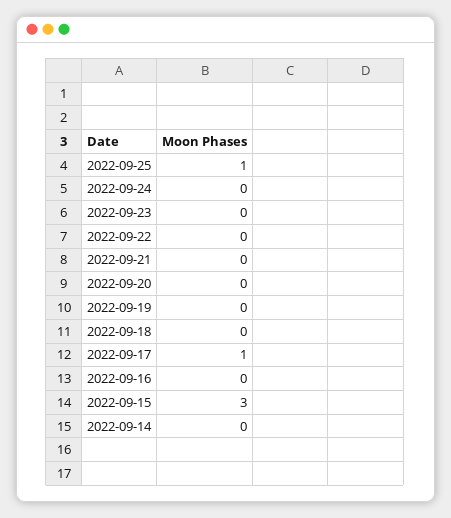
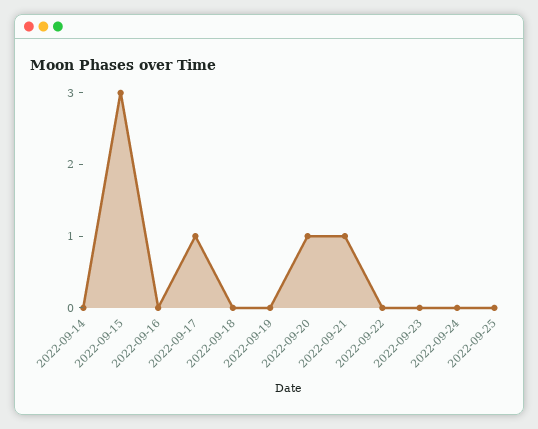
  {
-   "2022-09-25": 1,
+   "2022-09-25": 0,
    "2022-09-24": 0,
    "2022-09-23": 0,
    "2022-09-22": 0,
-   "2022-09-21": 0,
+   "2022-09-21": 1,
-   "2022-09-20": 0,
+   "2022-09-20": 1,
    "2022-09-19": 0,
    "2022-09-18": 0,
    "2022-09-17": 1,
    "2022-09-16": 0,
    "2022-09-15": 3,
    "2022-09-14": 0
  }

